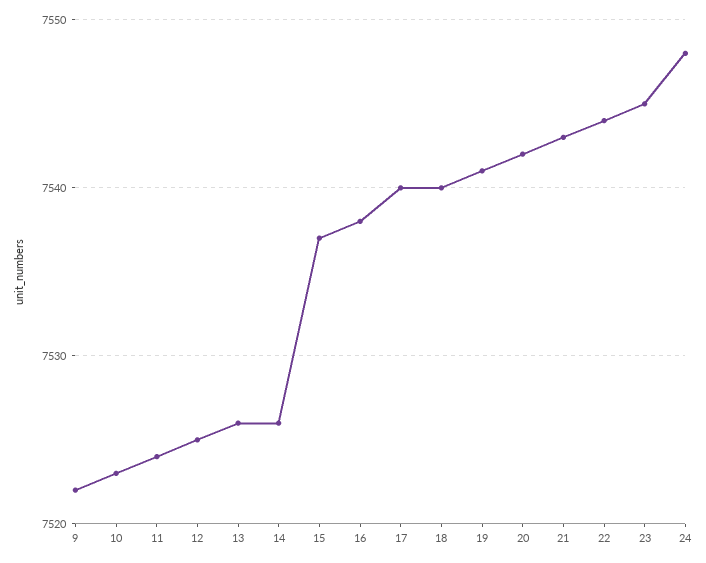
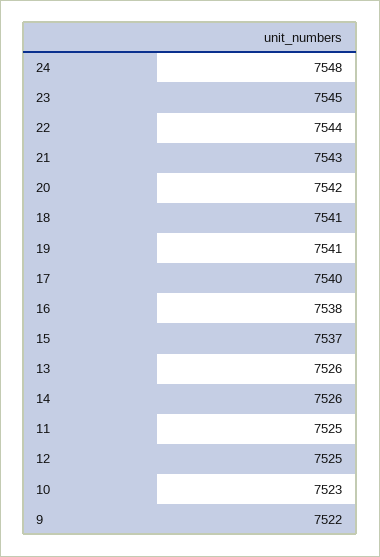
  {
    "9": 7522,
    "10": 7523,
-   "11": 7524,
+   "11": 7525,
    "12": 7525,
    "13": 7526,
    "14": 7526,
    "15": 7537,
    "16": 7538,
    "17": 7540,
-   "18": 7540,
+   "18": 7541,
    "19": 7541,
    "20": 7542,
    "21": 7543,
    "22": 7544,
    "23": 7545,
    "24": 7548
  }

